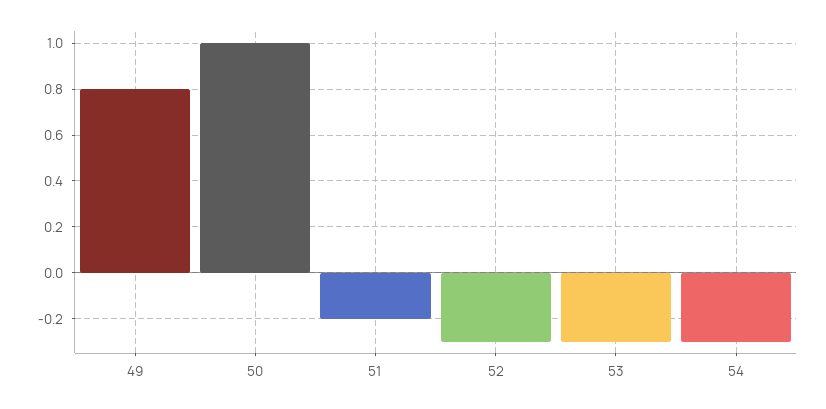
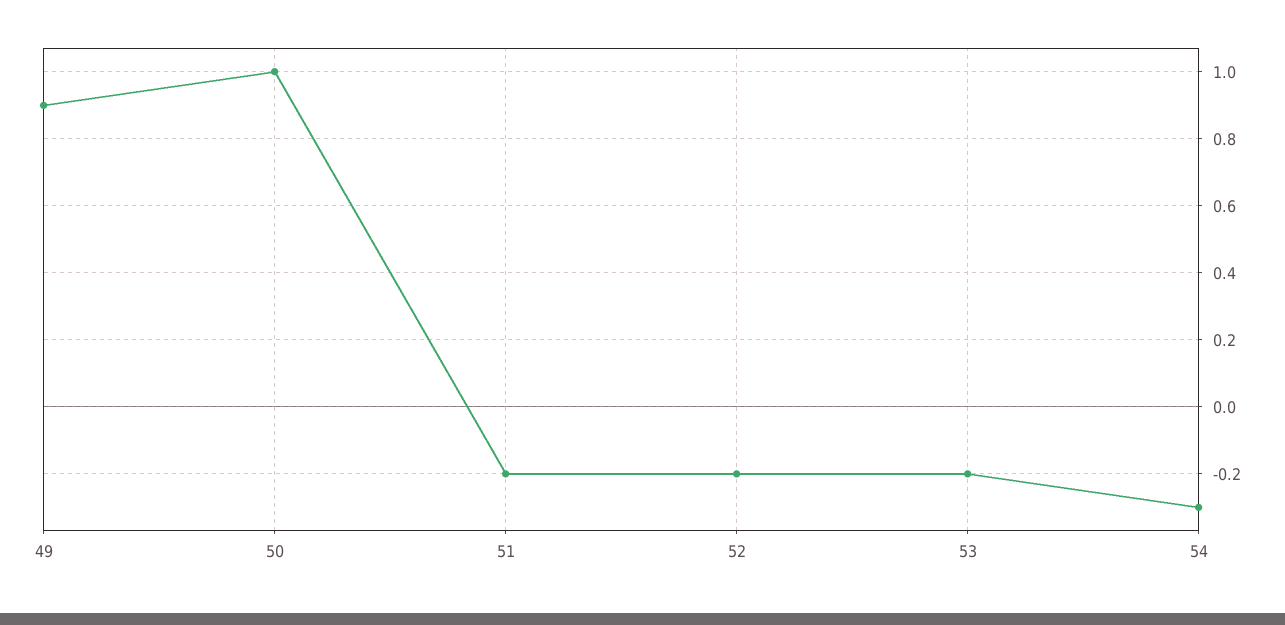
  {
-   "49": 0.8,
+   "49": 0.9,
    "50": 1,
    "51": -0.2,
-   "52": -0.3,
+   "52": -0.2,
-   "53": -0.3,
+   "53": -0.2,
    "54": -0.3
  }

